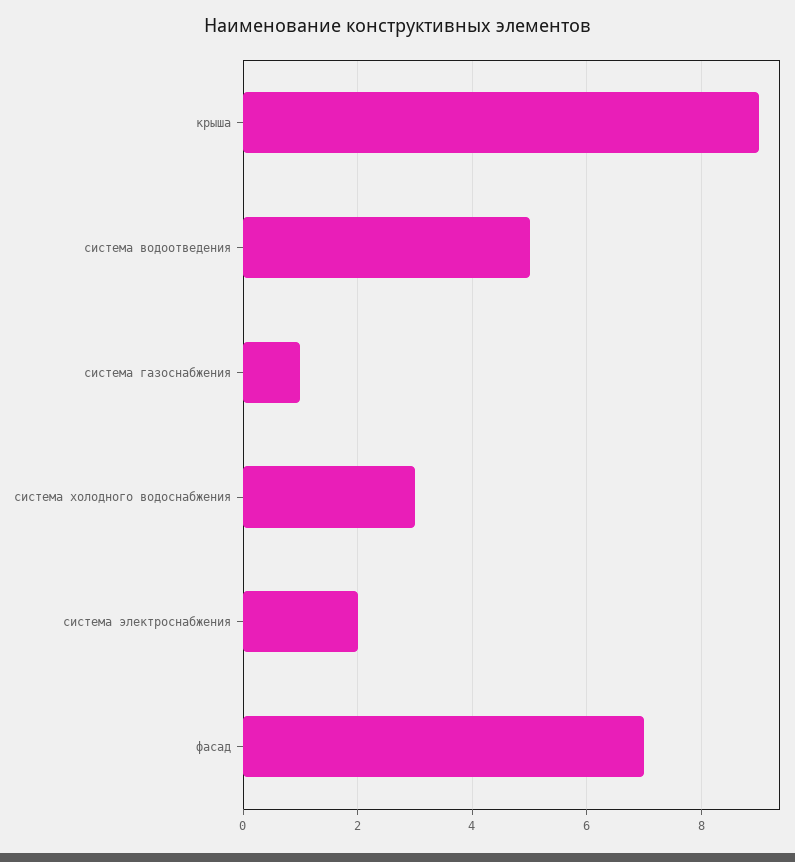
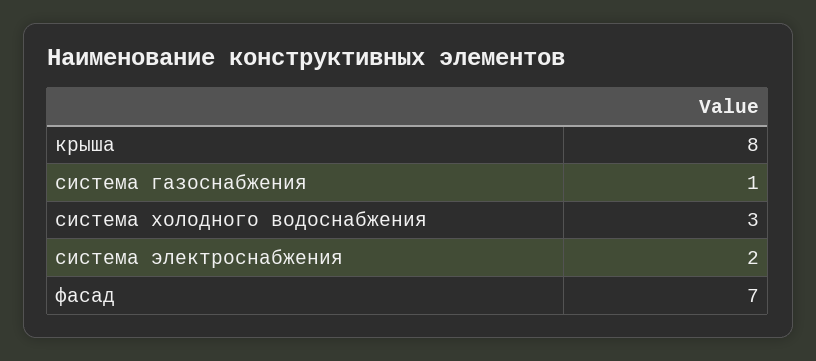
  {
-   "крыша": 9,
+   "крыша": 8,
-   "система водоотведения": 5,
    "система газоснабжения": 1,
    "система холодного водоснабжения": 3,
    "система электроснабжения": 2,
    "фасад": 7
  }

